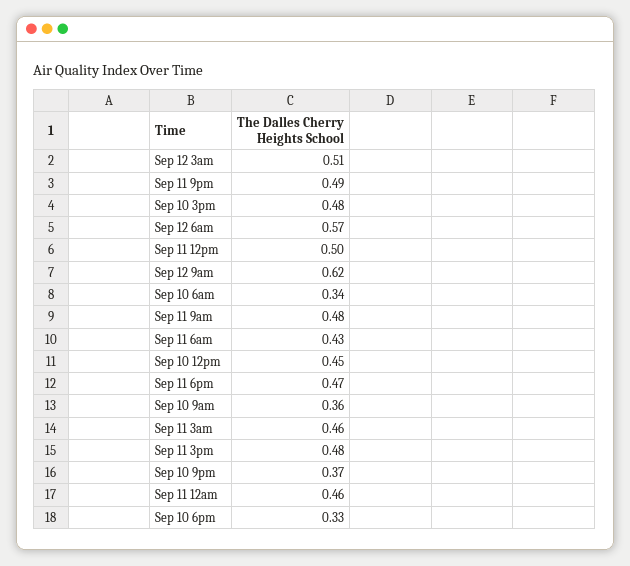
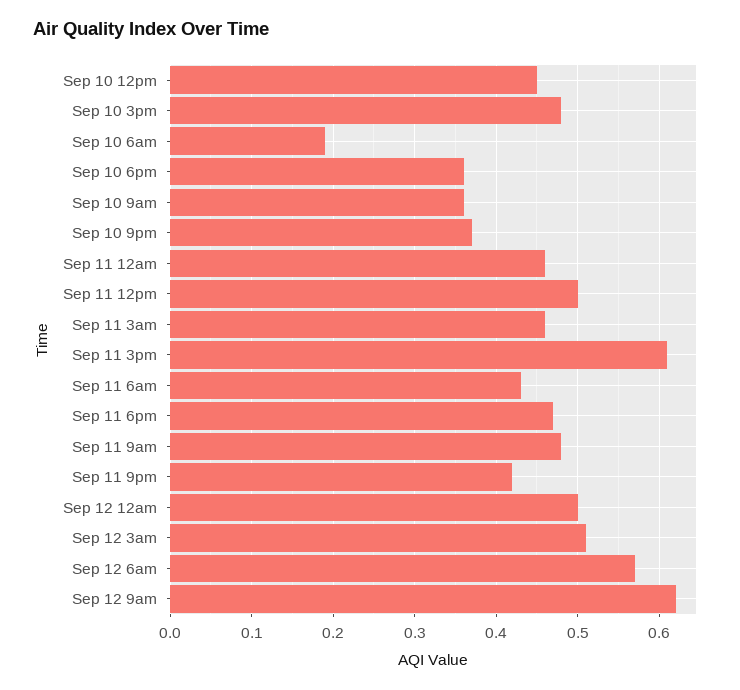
  {
    "Sep 12 3am": 0.51,
-   "Sep 11 9pm": 0.49,
+   "Sep 11 9pm": 0.42,
    "Sep 10 3pm": 0.48,
    "Sep 12 6am": 0.57,
    "Sep 11 12pm": 0.5,
    "Sep 12 9am": 0.62,
-   "Sep 10 6am": 0.34,
+   "Sep 10 6am": 0.19,
    "Sep 11 9am": 0.48,
    "Sep 11 6am": 0.43,
    "Sep 10 12pm": 0.45,
    "Sep 11 6pm": 0.47,
    "Sep 10 9am": 0.36,
    "Sep 11 3am": 0.46,
-   "Sep 11 3pm": 0.48,
+   "Sep 11 3pm": 0.61,
    "Sep 10 9pm": 0.37,
    "Sep 11 12am": 0.46,
-   "Sep 10 6pm": 0.33
+   "Sep 10 6pm": 0.36,
+   "Sep 12 12am": 0.5
  }

